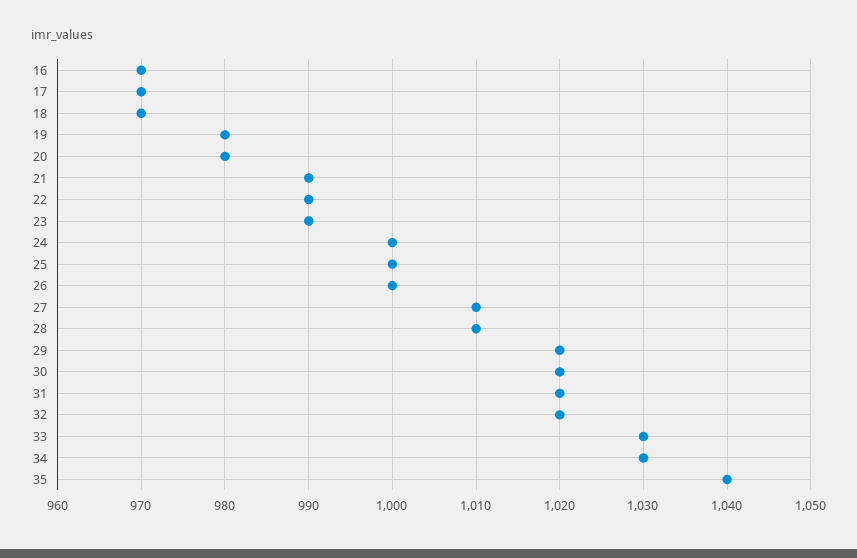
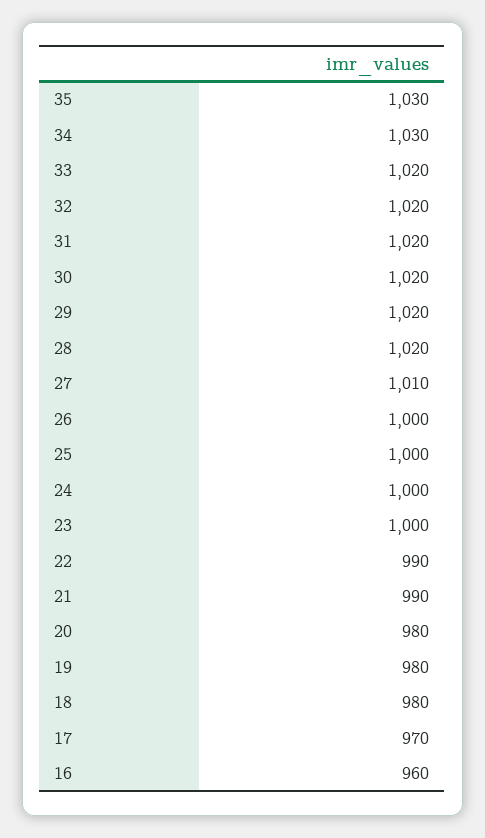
  {
-   "16": 970,
+   "16": 960,
    "17": 970,
-   "18": 970,
+   "18": 980,
    "19": 980,
    "20": 980,
    "21": 990,
    "22": 990,
-   "23": 990,
+   "23": 1000,
    "24": 1000,
    "25": 1000,
    "26": 1000,
    "27": 1010,
-   "28": 1010,
+   "28": 1020,
    "29": 1020,
    "30": 1020,
    "31": 1020,
    "32": 1020,
-   "33": 1030,
+   "33": 1020,
    "34": 1030,
-   "35": 1040
+   "35": 1030
  }

